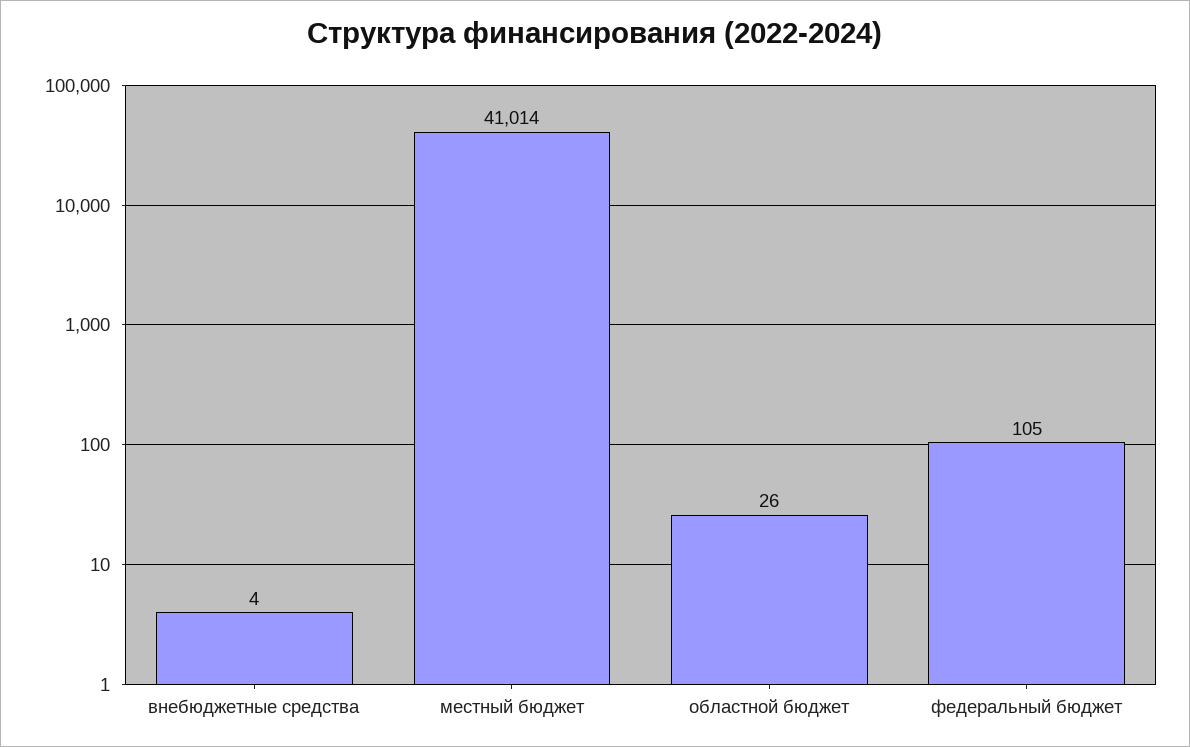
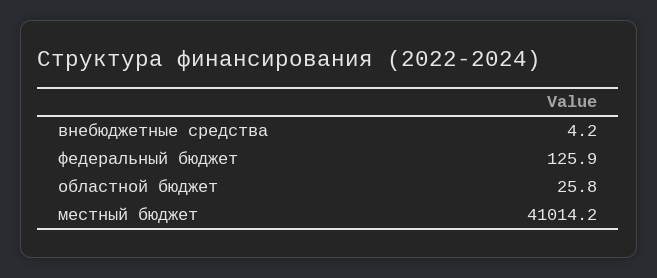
  {
    "внебюджетные средства": 4.2,
    "местный бюджет": 41014.2,
    "областной бюджет": 25.8,
-   "федеральный бюджет": 105
+   "федеральный бюджет": 125.9
  }

